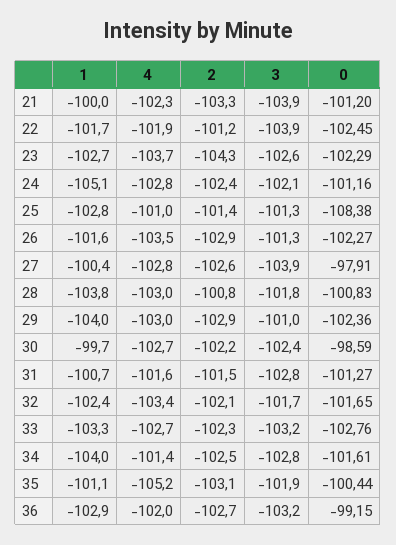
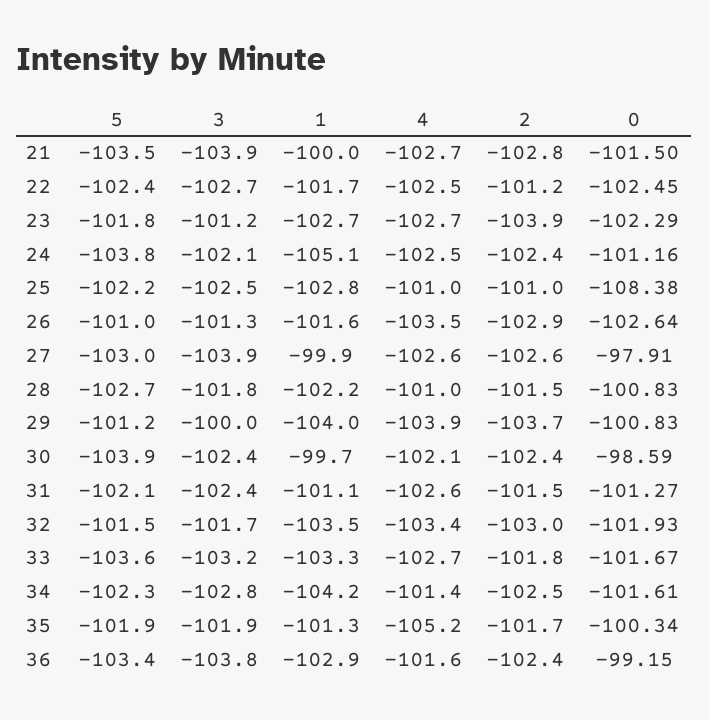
  {
    "1": {
      "21": -100,
      "22": -101.7,
      "23": -102.7,
      "24": -105.1,
      "25": -102.8,
      "26": -101.6,
-     "27": -100.4,
+     "27": -99.9,
-     "28": -103.8,
+     "28": -102.2,
      "29": -104,
      "30": -99.7,
-     "31": -100.7,
+     "31": -101.1,
-     "32": -102.4,
+     "32": -103.5,
      "33": -103.3,
-     "34": -104,
+     "34": -104.2,
-     "35": -101.1,
+     "35": -101.3,
      "36": -102.9
    },
    "4": {
-     "21": -102.3,
+     "21": -102.7,
-     "22": -101.9,
+     "22": -102.5,
-     "23": -103.7,
+     "23": -102.7,
-     "24": -102.8,
+     "24": -102.5,
      "25": -101,
      "26": -103.5,
-     "27": -102.8,
+     "27": -102.6,
-     "28": -103,
+     "28": -101,
-     "29": -103,
+     "29": -103.9,
-     "30": -102.7,
+     "30": -102.1,
-     "31": -101.6,
+     "31": -102.6,
      "32": -103.4,
      "33": -102.7,
      "34": -101.4,
      "35": -105.2,
-     "36": -102
+     "36": -101.6
    },
    "2": {
-     "21": -103.3,
+     "21": -102.8,
      "22": -101.2,
-     "23": -104.3,
+     "23": -103.9,
      "24": -102.4,
-     "25": -101.4,
+     "25": -101,
      "26": -102.9,
      "27": -102.6,
-     "28": -100.8,
+     "28": -101.5,
-     "29": -102.9,
+     "29": -103.7,
-     "30": -102.2,
+     "30": -102.4,
      "31": -101.5,
-     "32": -102.1,
+     "32": -103,
-     "33": -102.3,
+     "33": -101.8,
      "34": -102.5,
-     "35": -103.1,
+     "35": -101.7,
-     "36": -102.7
+     "36": -102.4
    },
    "3": {
      "21": -103.9,
-     "22": -103.9,
+     "22": -102.7,
-     "23": -102.6,
+     "23": -101.2,
      "24": -102.1,
-     "25": -101.3,
+     "25": -102.5,
      "26": -101.3,
      "27": -103.9,
      "28": -101.8,
-     "29": -101,
+     "29": -100,
      "30": -102.4,
-     "31": -102.8,
+     "31": -102.4,
      "32": -101.7,
      "33": -103.2,
      "34": -102.8,
      "35": -101.9,
-     "36": -103.2
+     "36": -103.8
    },
    "0": {
-     "21": -101.2,
+     "21": -101.5,
      "22": -102.45,
      "23": -102.29,
      "24": -101.16,
      "25": -108.38,
-     "26": -102.27,
+     "26": -102.64,
      "27": -97.91,
      "28": -100.83,
-     "29": -102.36,
+     "29": -100.83,
      "30": -98.59,
      "31": -101.27,
-     "32": -101.65,
+     "32": -101.93,
-     "33": -102.76,
+     "33": -101.67,
      "34": -101.61,
-     "35": -100.44,
+     "35": -100.34,
      "36": -99.15
-   }
+   },
+   "5": {
+     "21": -103.5,
+     "22": -102.4,
+     "23": -101.8,
+     "24": -103.8,
+     "25": -102.2,
+     "26": -101,
+     "27": -103,
+     "28": -102.7,
+     "29": -101.2,
+     "30": -103.9,
+     "31": -102.1,
+     "32": -101.5,
+     "33": -103.6,
+     "34": -102.3,
+     "35": -101.9,
+     "36": -103.4
+   }
  }

